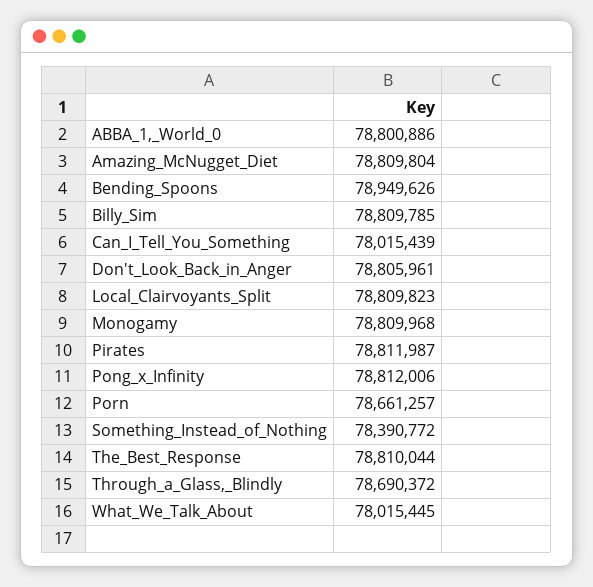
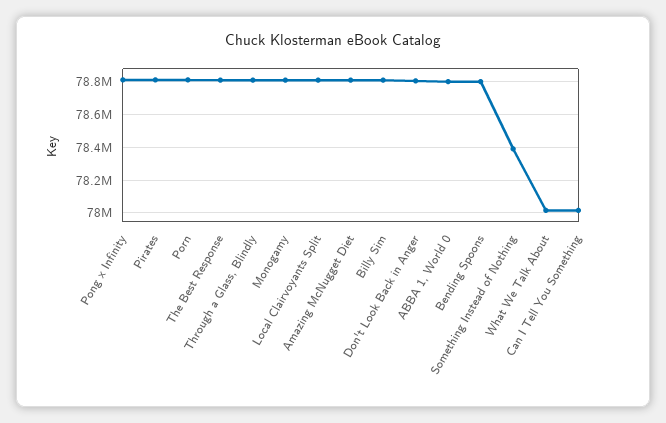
  {
    "ABBA_1,_World_0": 78800886,
    "Amazing_McNugget_Diet": 78809804,
-   "Bending_Spoons": 78949626,
+   "Bending_Spoons": 78800000,
    "Billy_Sim": 78809785,
    "Can_I_Tell_You_Something": 78015439,
    "Don't_Look_Back_in_Anger": 78805961,
    "Local_Clairvoyants_Split": 78809823,
    "Monogamy": 78809968,
    "Pirates": 78811987,
    "Pong_x_Infinity": 78812006,
-   "Porn": 78661257,
+   "Porn": 78800000,
    "Something_Instead_of_Nothing": 78390772,
    "The_Best_Response": 78810044,
-   "Through_a_Glass,_Blindly": 78690372,
+   "Through_a_Glass,_Blindly": 78800000,
    "What_We_Talk_About": 78015445
  }

